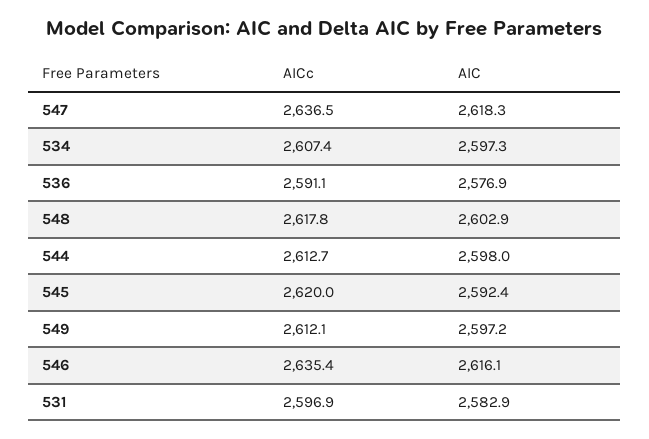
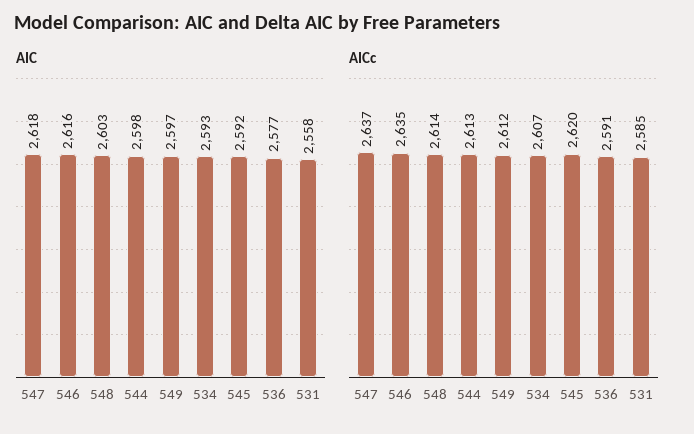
  {
    "AICc": {
      "547": 2636.5,
      "534": 2607.4,
      "536": 2591.1,
-     "548": 2617.8,
+     "548": 2614,
      "544": 2612.7,
      "545": 2620,
      "549": 2612.1,
      "546": 2635.4,
-     "531": 2596.9
+     "531": 2585
    },
    "AIC": {
      "547": 2618.3,
-     "534": 2597.3,
+     "534": 2593,
      "536": 2576.9,
      "548": 2602.9,
      "544": 2598,
      "545": 2592.4,
      "549": 2597.2,
      "546": 2616.1,
-     "531": 2582.9
+     "531": 2558
    }
  }

